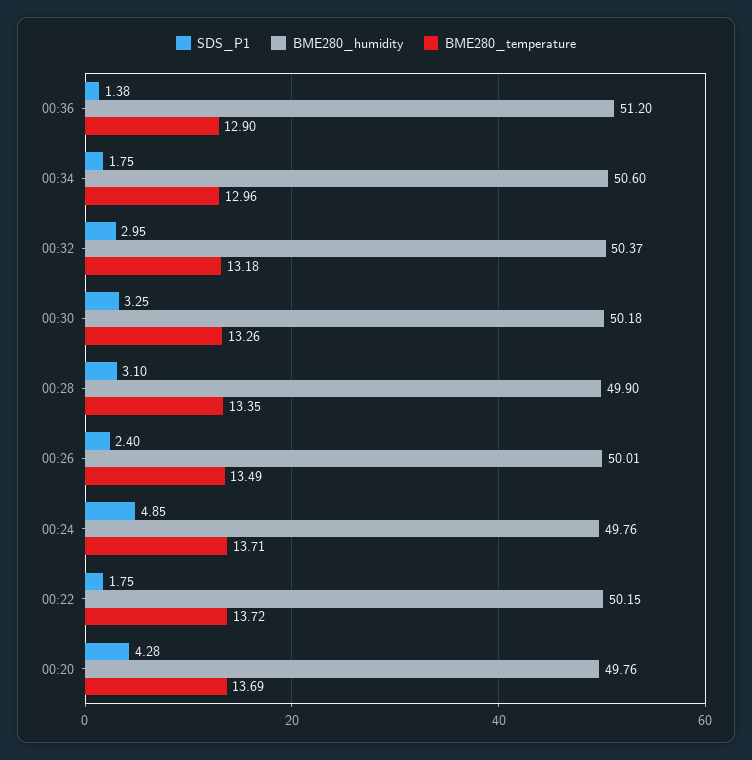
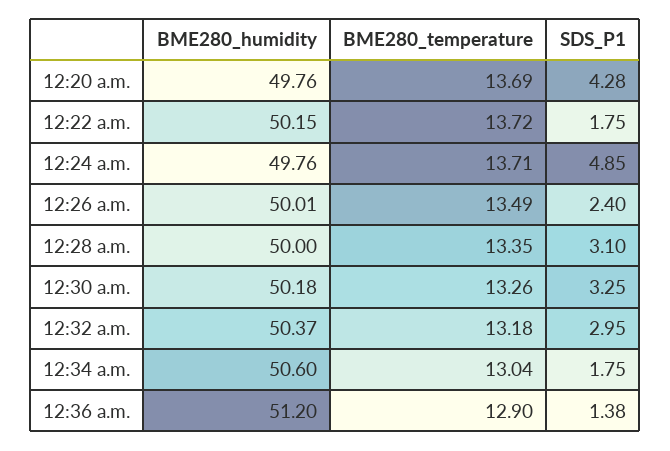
  {
    "SDS_P1": {
      "00:36": 1.38,
      "00:34": 1.75,
      "00:32": 2.95,
      "00:30": 3.25,
      "00:28": 3.1,
      "00:26": 2.4,
      "00:24": 4.85,
      "00:22": 1.75,
      "00:20": 4.28
    },
    "BME280_humidity": {
      "00:36": 51.2,
      "00:34": 50.6,
      "00:32": 50.37,
      "00:30": 50.18,
-     "00:28": 49.9,
+     "00:28": 50,
      "00:26": 50.01,
      "00:24": 49.76,
      "00:22": 50.15,
      "00:20": 49.76
    },
    "BME280_temperature": {
      "00:36": 12.9,
-     "00:34": 12.96,
+     "00:34": 13.04,
      "00:32": 13.18,
      "00:30": 13.26,
      "00:28": 13.35,
      "00:26": 13.49,
      "00:24": 13.71,
      "00:22": 13.72,
      "00:20": 13.69
    }
  }

